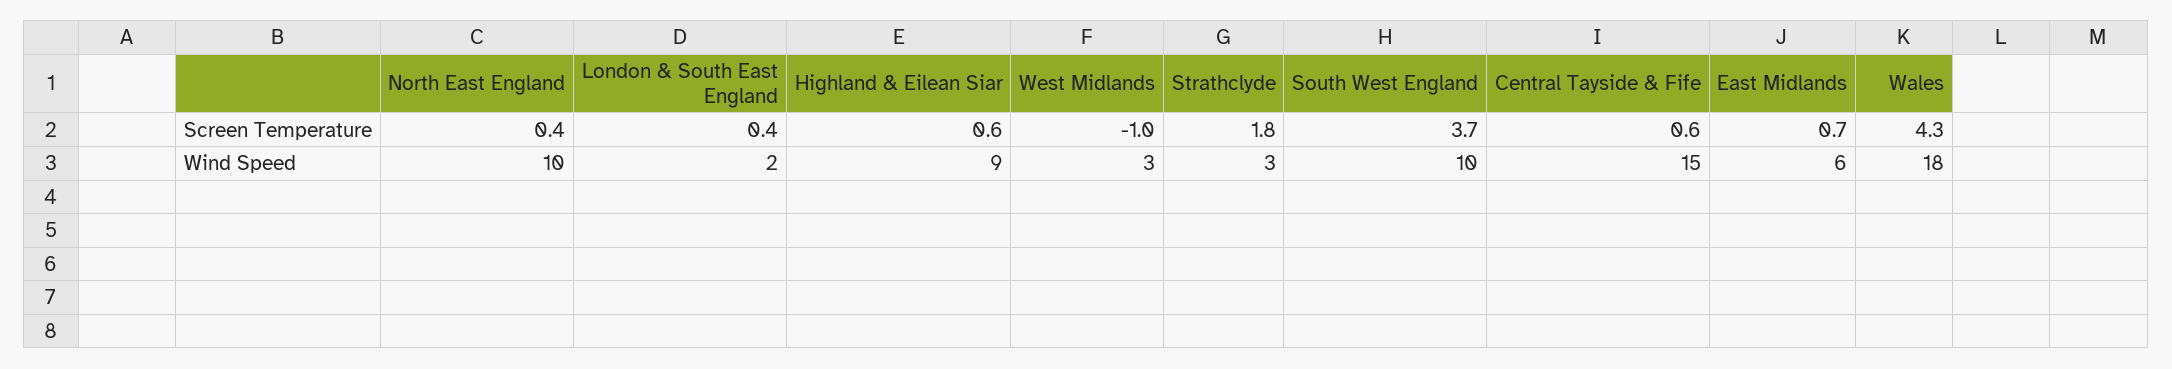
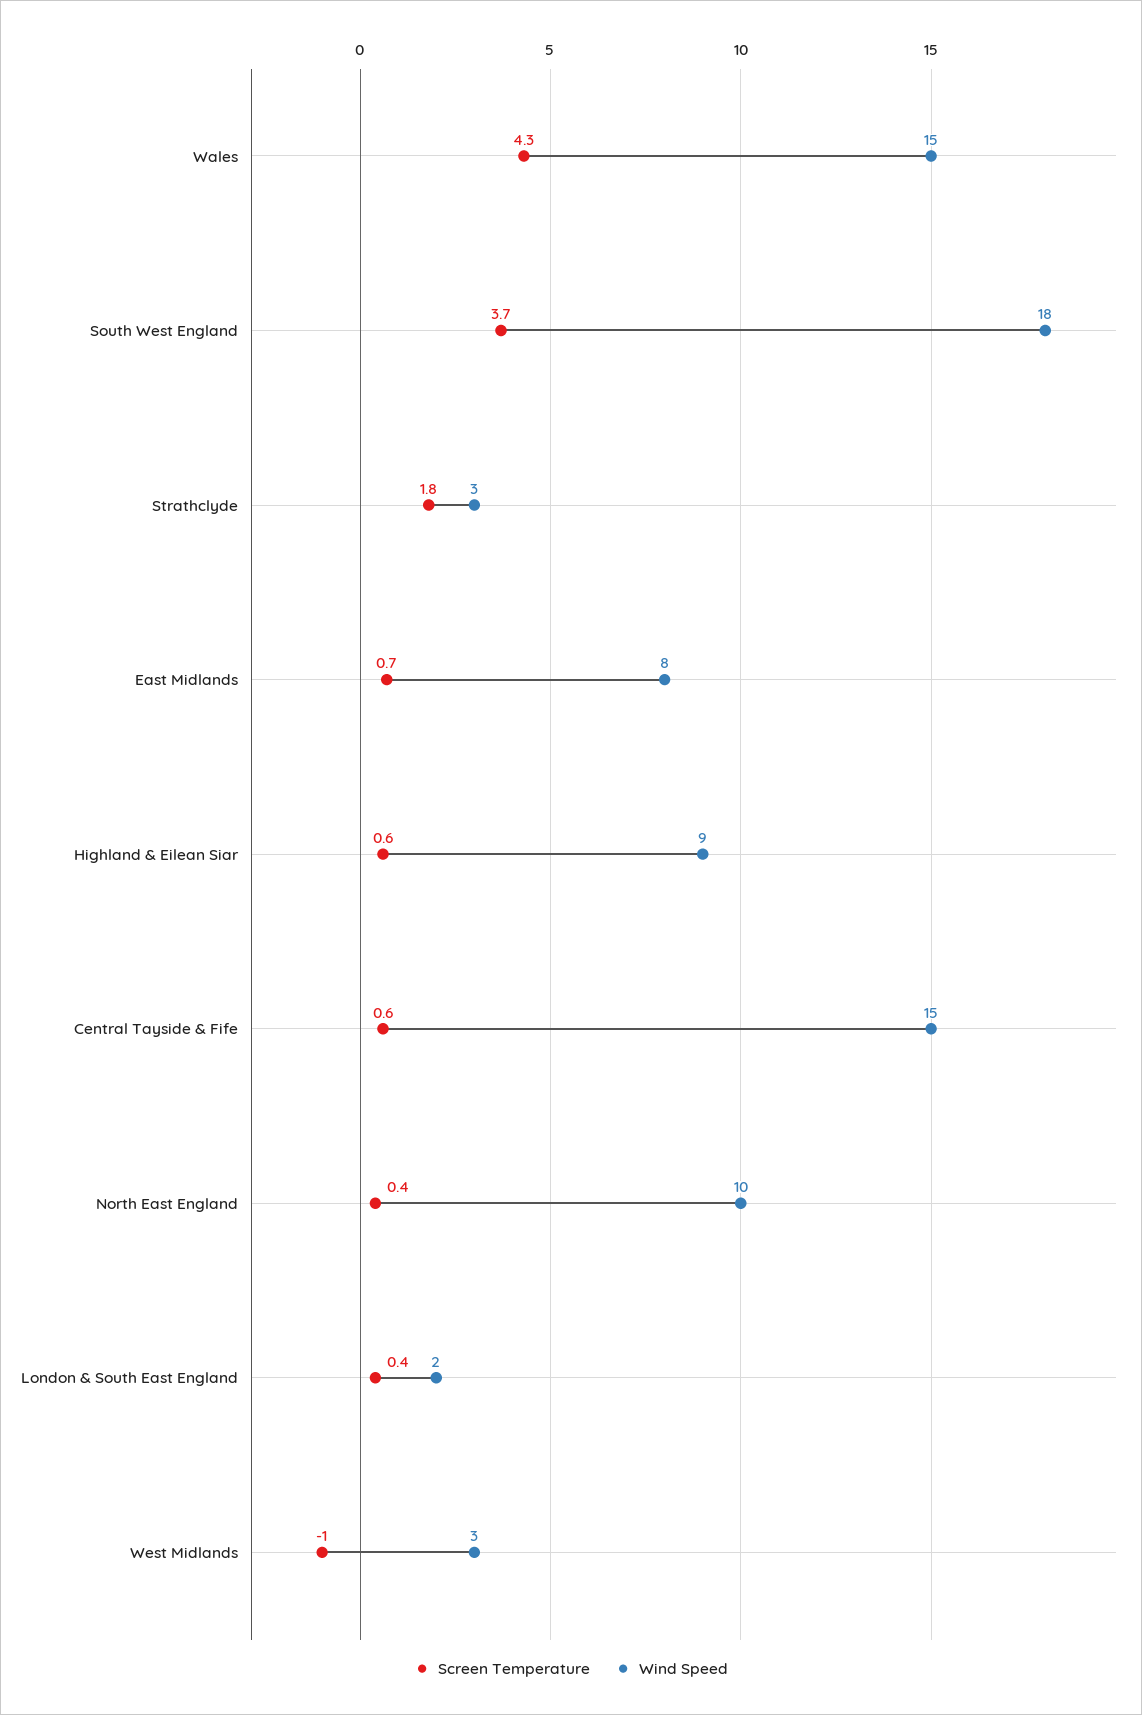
  {
    "Screen Temperature": {
      "North East England": 0.4,
      "London & South East England": 0.4,
      "Highland & Eilean Siar": 0.6,
      "West Midlands": -1,
      "Strathclyde": 1.8,
      "South West England": 3.7,
      "Central Tayside & Fife": 0.6,
      "East Midlands": 0.7,
      "Wales": 4.3
    },
    "Wind Speed": {
      "North East England": 10,
      "London & South East England": 2,
      "Highland & Eilean Siar": 9,
      "West Midlands": 3,
      "Strathclyde": 3,
-     "South West England": 10,
+     "South West England": 18,
      "Central Tayside & Fife": 15,
-     "East Midlands": 6,
+     "East Midlands": 8,
-     "Wales": 18
+     "Wales": 15
    }
  }

